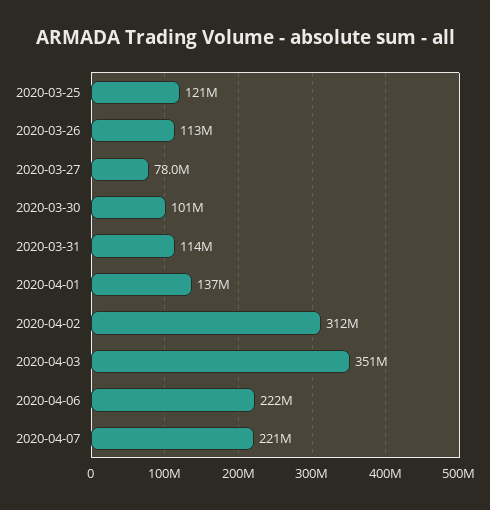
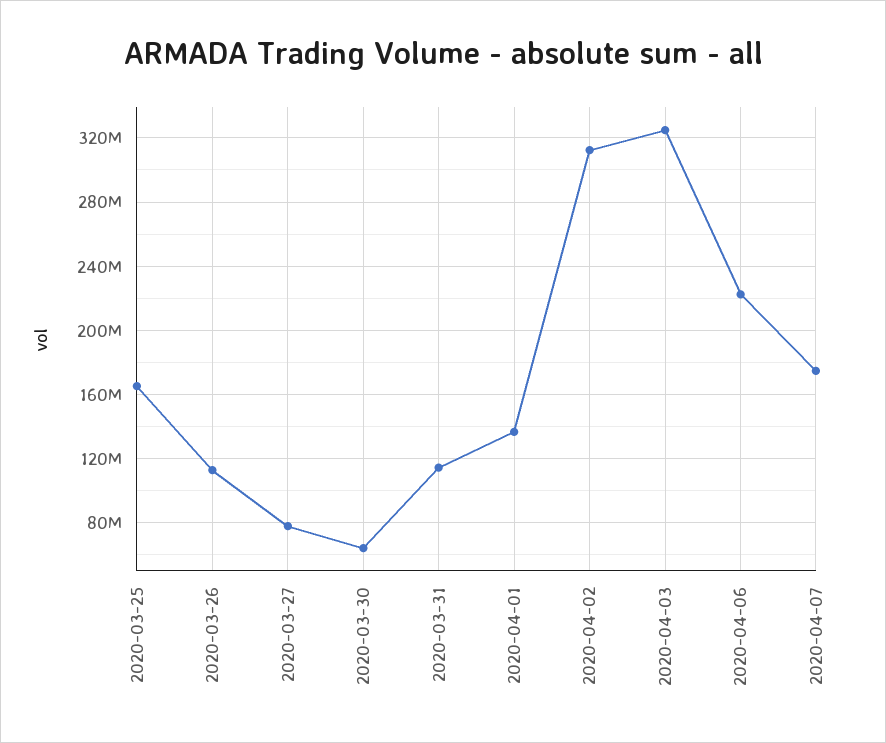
  {
-   "2020-03-25": 121000000,
+   "2020-03-25": 165000000,
    "2020-03-26": 113000000,
    "2020-03-27": 78000000,
-   "2020-03-30": 101000000,
+   "2020-03-30": 65000000,
    "2020-03-31": 114000000,
    "2020-04-01": 137000000,
    "2020-04-02": 312000000,
-   "2020-04-03": 351000000,
+   "2020-04-03": 325000000,
    "2020-04-06": 222000000,
-   "2020-04-07": 221000000
+   "2020-04-07": 175000000
  }

